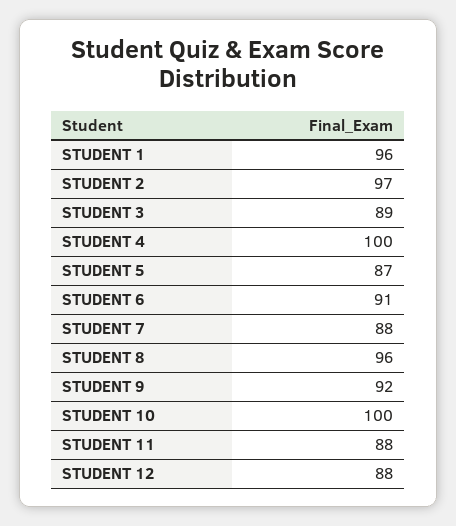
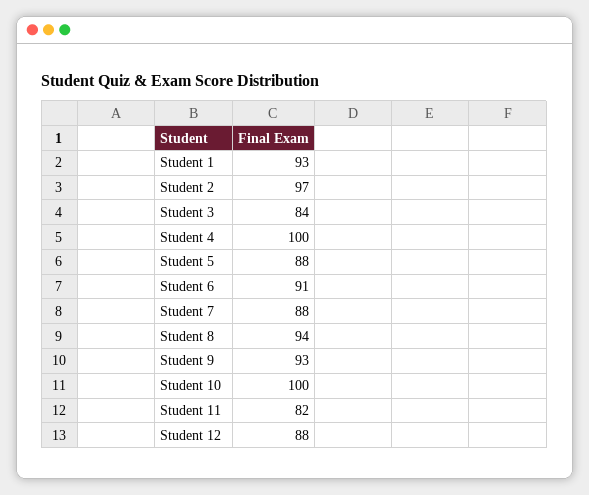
  {
-   "STUDENT 1": 96,
+   "STUDENT 1": 93,
    "STUDENT 2": 97,
-   "STUDENT 3": 89,
+   "STUDENT 3": 84,
    "STUDENT 4": 100,
-   "STUDENT 5": 87,
+   "STUDENT 5": 88,
    "STUDENT 6": 91,
    "STUDENT 7": 88,
-   "STUDENT 8": 96,
+   "STUDENT 8": 94,
-   "STUDENT 9": 92,
+   "STUDENT 9": 93,
    "STUDENT 10": 100,
-   "STUDENT 11": 88,
+   "STUDENT 11": 82,
    "STUDENT 12": 88
  }

